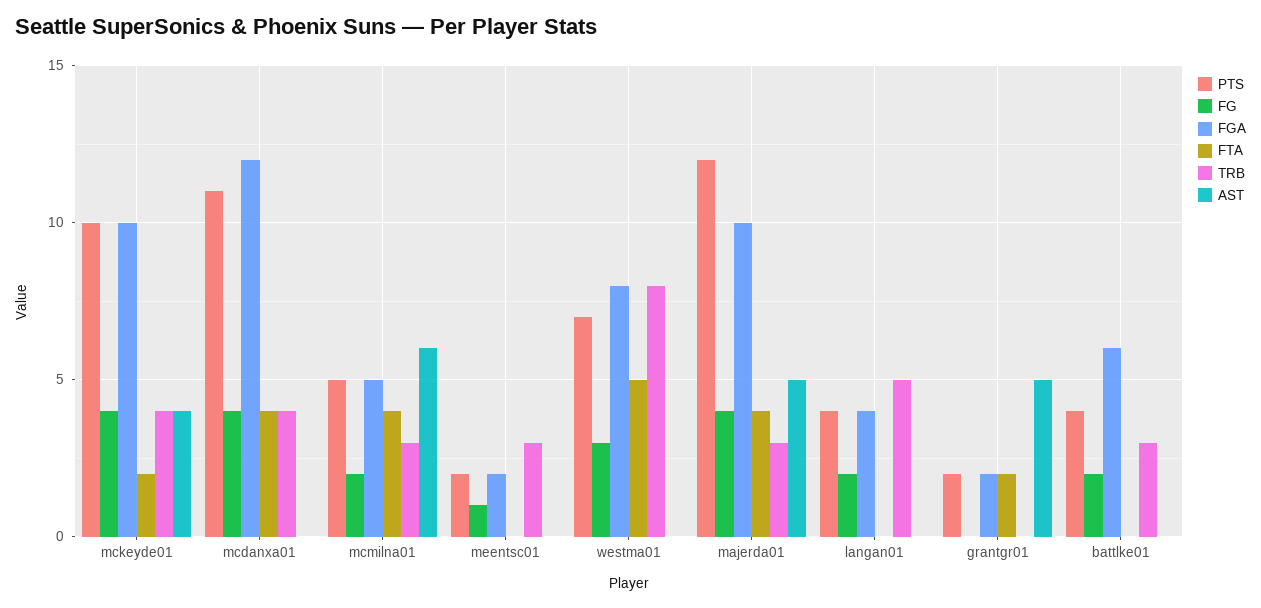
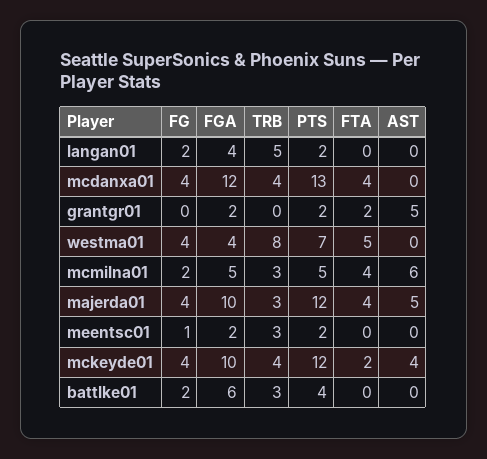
  {
    "PTS": {
-     "mckeyde01": 10,
+     "mckeyde01": 12,
-     "mcdanxa01": 11,
+     "mcdanxa01": 13,
      "mcmilna01": 5,
      "meentsc01": 2,
      "westma01": 7,
      "majerda01": 12,
-     "langan01": 4,
+     "langan01": 2,
      "grantgr01": 2,
      "battlke01": 4
    },
    "FG": {
      "mckeyde01": 4,
      "mcdanxa01": 4,
      "mcmilna01": 2,
      "meentsc01": 1,
-     "westma01": 3,
+     "westma01": 4,
      "majerda01": 4,
      "langan01": 2,
      "grantgr01": 0,
      "battlke01": 2
    },
    "FGA": {
      "mckeyde01": 10,
      "mcdanxa01": 12,
      "mcmilna01": 5,
      "meentsc01": 2,
-     "westma01": 8,
+     "westma01": 4,
      "majerda01": 10,
      "langan01": 4,
      "grantgr01": 2,
      "battlke01": 6
    },
    "FTA": {
      "mckeyde01": 2,
      "mcdanxa01": 4,
      "mcmilna01": 4,
      "meentsc01": 0,
      "westma01": 5,
      "majerda01": 4,
      "langan01": 0,
      "grantgr01": 2,
      "battlke01": 0
    },
    "TRB": {
      "mckeyde01": 4,
      "mcdanxa01": 4,
      "mcmilna01": 3,
      "meentsc01": 3,
      "westma01": 8,
      "majerda01": 3,
      "langan01": 5,
      "grantgr01": 0,
      "battlke01": 3
    },
    "AST": {
      "mckeyde01": 4,
      "mcdanxa01": 0,
      "mcmilna01": 6,
      "meentsc01": 0,
      "westma01": 0,
      "majerda01": 5,
      "langan01": 0,
      "grantgr01": 5,
      "battlke01": 0
    }
  }

